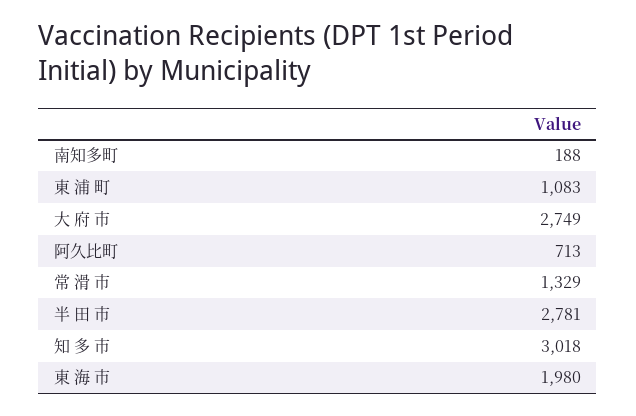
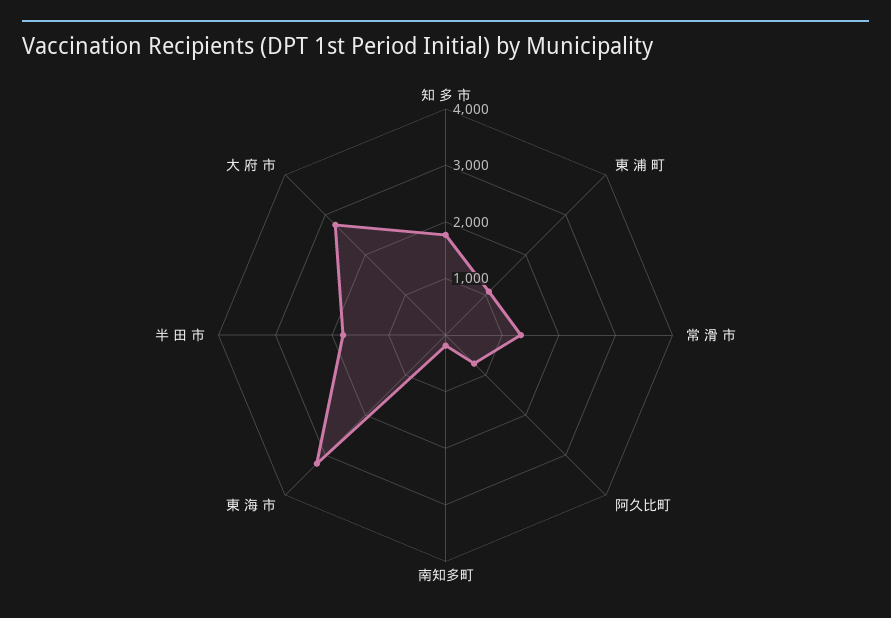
  {
    "南知多町": 188,
    "東 浦 町": 1083,
    "大 府 市": 2749,
    "阿久比町": 713,
    "常 滑 市": 1329,
-   "半 田 市": 2781,
+   "半 田 市": 1800,
-   "知 多 市": 3018,
+   "知 多 市": 1800,
-   "東 海 市": 1980
+   "東 海 市": 3200
  }

